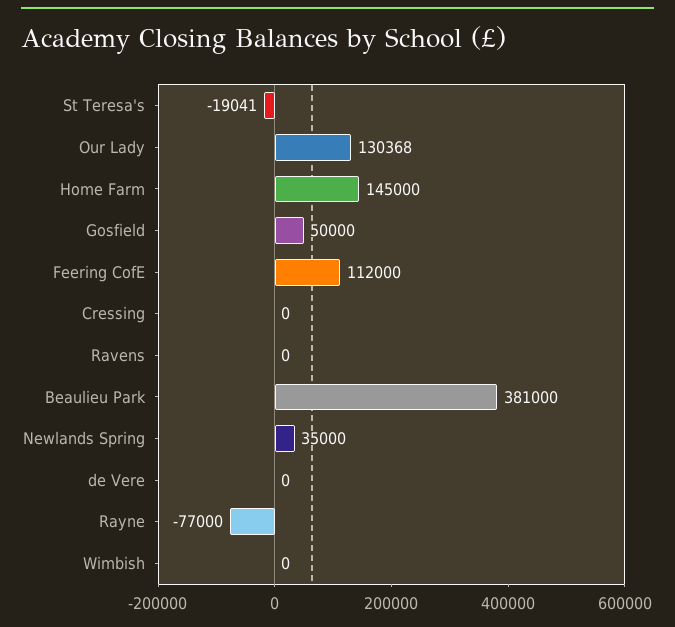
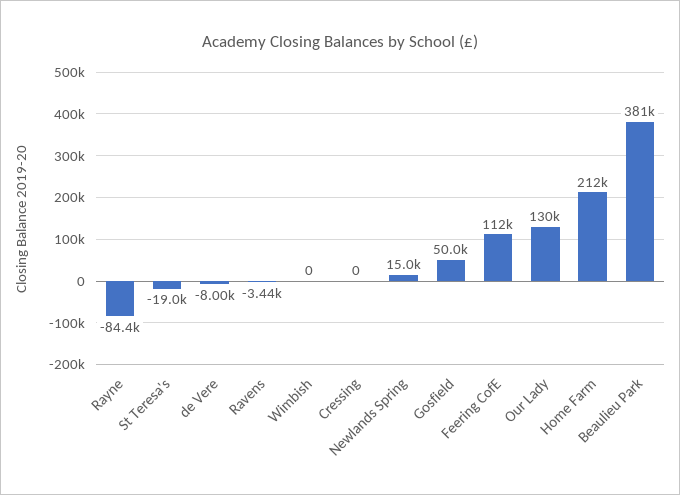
  {
    "St Teresa's": -19041,
    "Our Lady": 130368,
-   "Home Farm": 145000,
+   "Home Farm": 212000,
    "Gosfield": 50000,
    "Feering CofE": 112000,
    "Cressing": 0,
-   "Ravens": 0,
+   "Ravens": -3440,
    "Beaulieu Park": 381000,
-   "Newlands Spring": 35000,
+   "Newlands Spring": 15000,
-   "de Vere": 0,
+   "de Vere": -8000,
-   "Rayne": -77000,
+   "Rayne": -84400,
    "Wimbish": 0
  }

